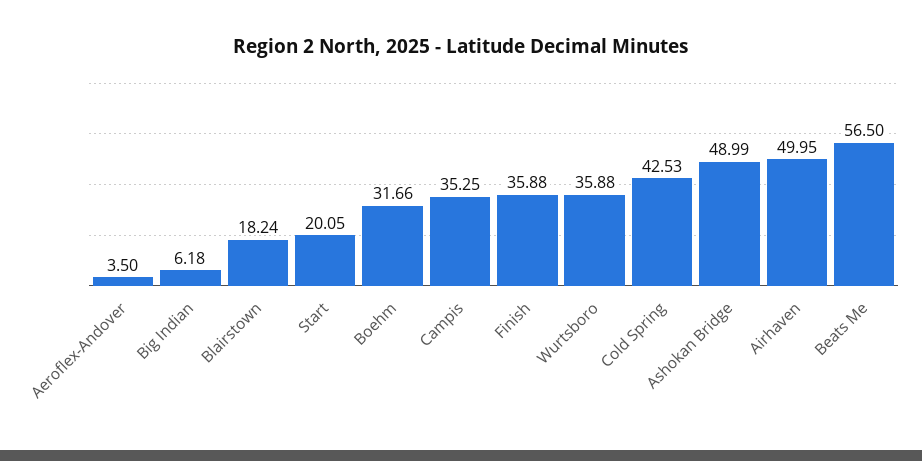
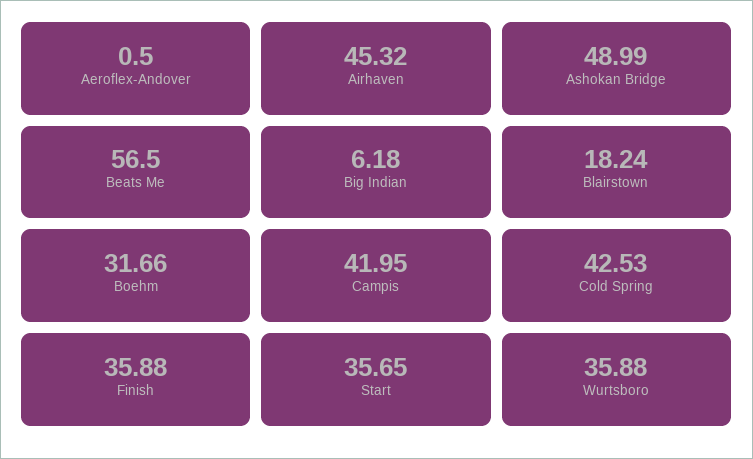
  {
-   "Aeroflex-Andover": 3.5,
+   "Aeroflex-Andover": 0.5,
    "Big Indian": 6.18,
    "Blairstown": 18.24,
-   "Start": 20.05,
+   "Start": 35.65,
    "Boehm": 31.66,
-   "Campis": 35.25,
+   "Campis": 41.95,
    "Finish": 35.88,
    "Wurtsboro": 35.88,
    "Cold Spring": 42.53,
    "Ashokan Bridge": 48.99,
-   "Airhaven": 49.95,
+   "Airhaven": 45.32,
    "Beats Me": 56.5
  }

